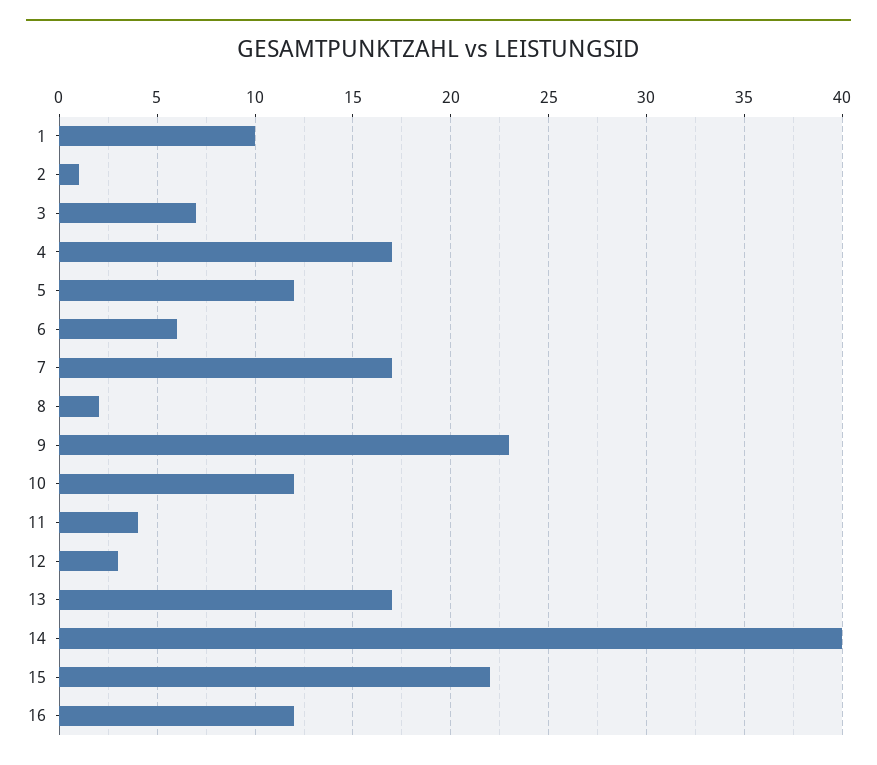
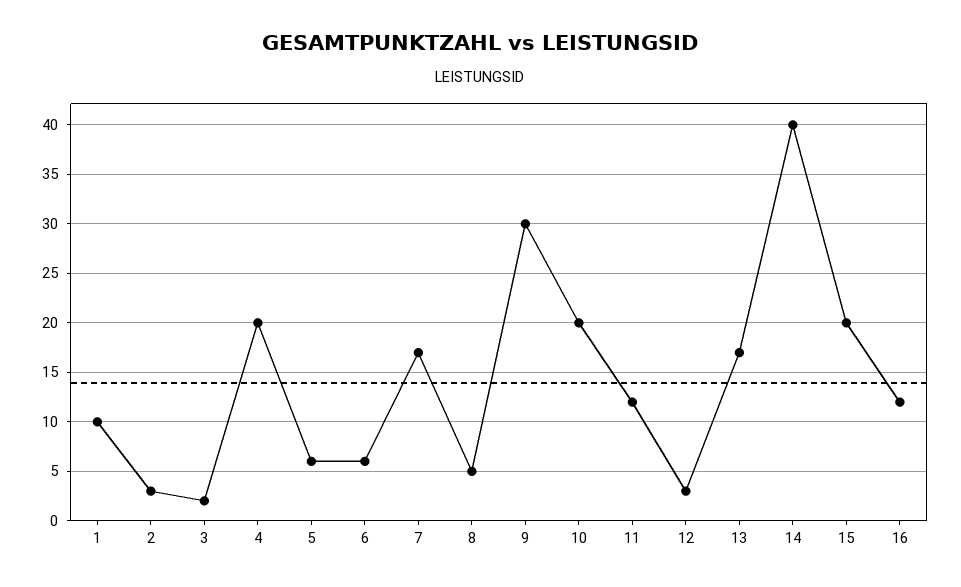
  {
    "1": 10,
-   "2": 1,
+   "2": 3,
-   "3": 7,
+   "3": 2,
-   "4": 17,
+   "4": 20,
-   "5": 12,
+   "5": 6,
    "6": 6,
    "7": 17,
-   "8": 2,
+   "8": 5,
-   "9": 23,
+   "9": 30,
-   "10": 12,
+   "10": 20,
-   "11": 4,
+   "11": 12,
    "12": 3,
    "13": 17,
    "14": 40,
-   "15": 22,
+   "15": 20,
    "16": 12
  }

